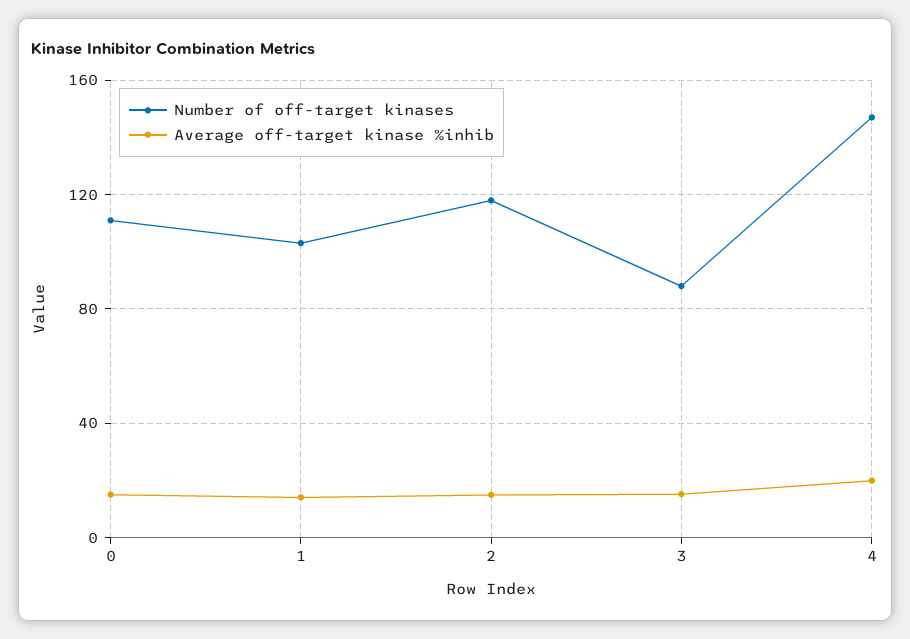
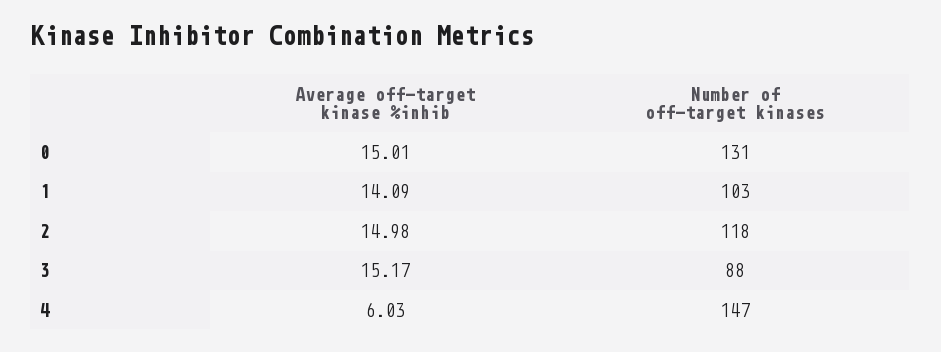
  {
    "Number of off-target kinases": {
-     "0": 110,
+     "0": 131,
      "1": 103,
      "2": 118,
      "3": 88,
      "4": 147
    },
    "Average off-target kinase %inhib": {
      "0": 15.01,
      "1": 14.09,
      "2": 14.98,
      "3": 15.17,
-     "4": 20
+     "4": 6.03
    }
  }

